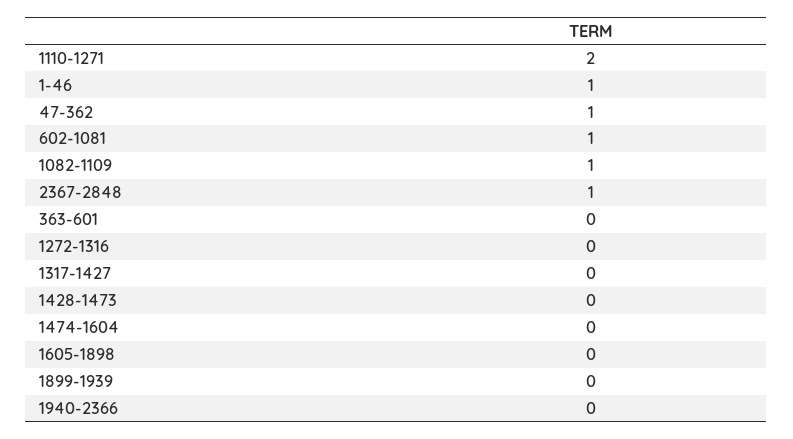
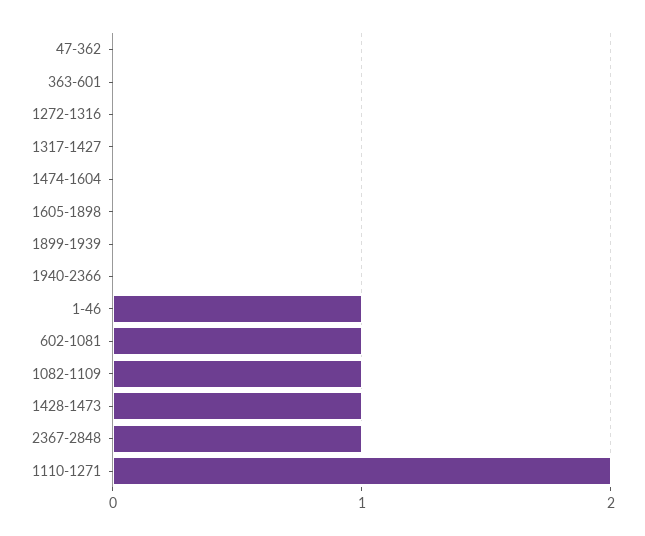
  {
    "1110-1271": 2,
    "1-46": 1,
-   "47-362": 1,
+   "47-362": 0,
    "602-1081": 1,
    "1082-1109": 1,
    "2367-2848": 1,
    "363-601": 0,
    "1272-1316": 0,
    "1317-1427": 0,
-   "1428-1473": 0,
+   "1428-1473": 1,
    "1474-1604": 0,
    "1605-1898": 0,
    "1899-1939": 0,
    "1940-2366": 0
  }

